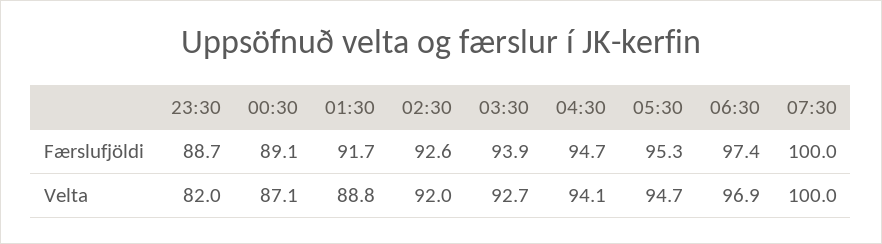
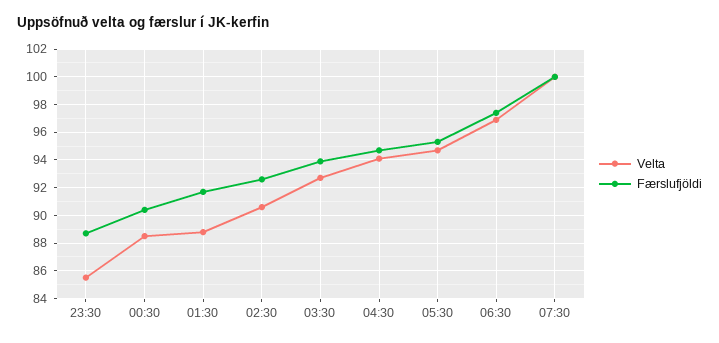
  {
    "Færslufjöldi": {
      "23:30": 88.7,
-     "00:30": 89.1,
+     "00:30": 90.5,
      "01:30": 91.7,
      "02:30": 92.6,
      "03:30": 93.9,
      "04:30": 94.7,
      "05:30": 95.3,
      "06:30": 97.4,
      "07:30": 100
    },
    "Velta": {
-     "23:30": 82,
+     "23:30": 85.5,
-     "00:30": 87.1,
+     "00:30": 88.5,
      "01:30": 88.8,
-     "02:30": 92,
+     "02:30": 90.5,
      "03:30": 92.7,
      "04:30": 94.1,
      "05:30": 94.7,
      "06:30": 96.9,
      "07:30": 100
    }
  }

